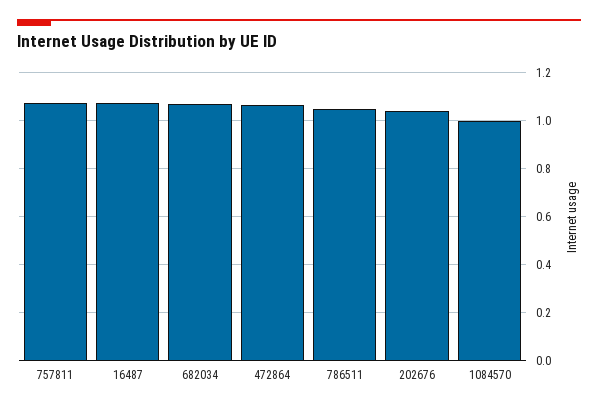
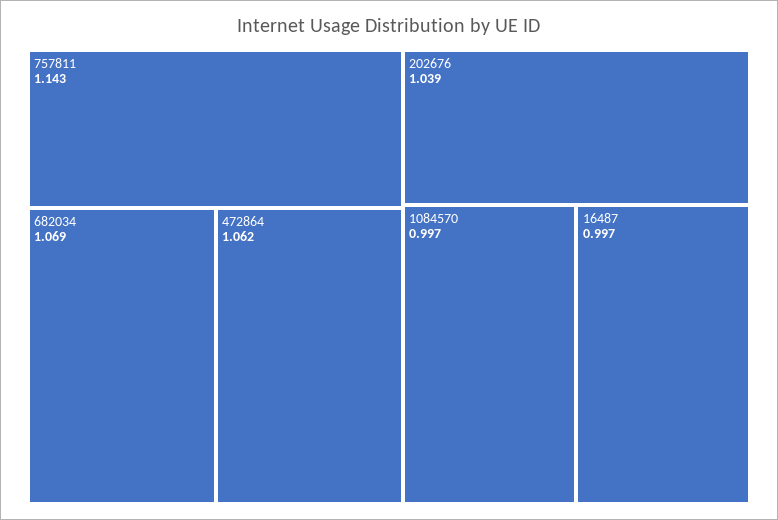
  {
-   "757811": 1.075,
+   "757811": 1.143,
-   "16487": 1.075,
+   "16487": 0.997,
    "682034": 1.069,
    "472864": 1.062,
-   "786511": 1.05,
    "202676": 1.039,
    "1084570": 0.997
  }

